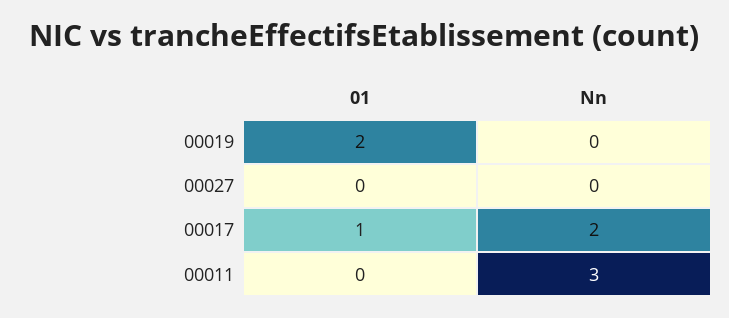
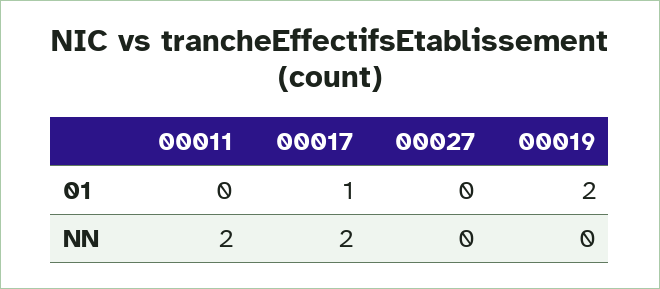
  {
    "01": {
      "00019": 2,
      "00027": 0,
      "00017": 1,
      "00011": 0
    },
    "Nn": {
      "00019": 0,
      "00027": 0,
      "00017": 2,
-     "00011": 3
+     "00011": 2
    }
  }

